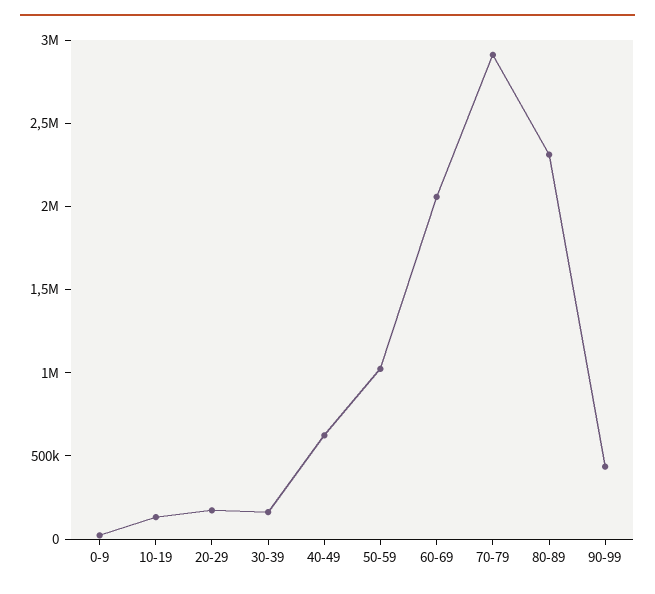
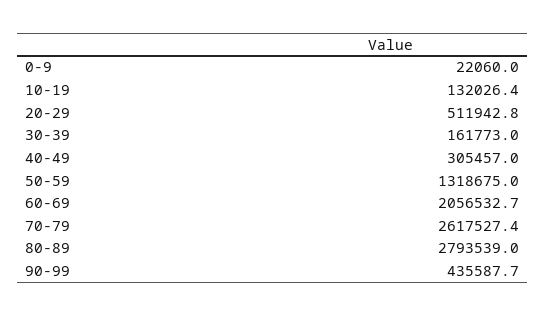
  {
    "0-9": 22060,
    "10-19": 132026.4,
-   "20-29": 200000,
+   "20-29": 511942.8,
    "30-39": 161773,
-   "40-49": 600000,
+   "40-49": 305457,
-   "50-59": 1000000,
+   "50-59": 1318675,
    "60-69": 2056532.7,
-   "70-79": 2900000,
+   "70-79": 2617527.4,
-   "80-89": 2300000,
+   "80-89": 2793539,
    "90-99": 435587.7
  }

